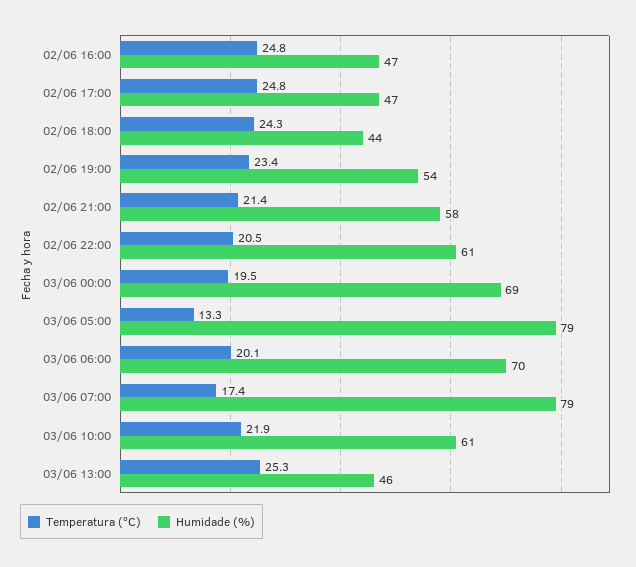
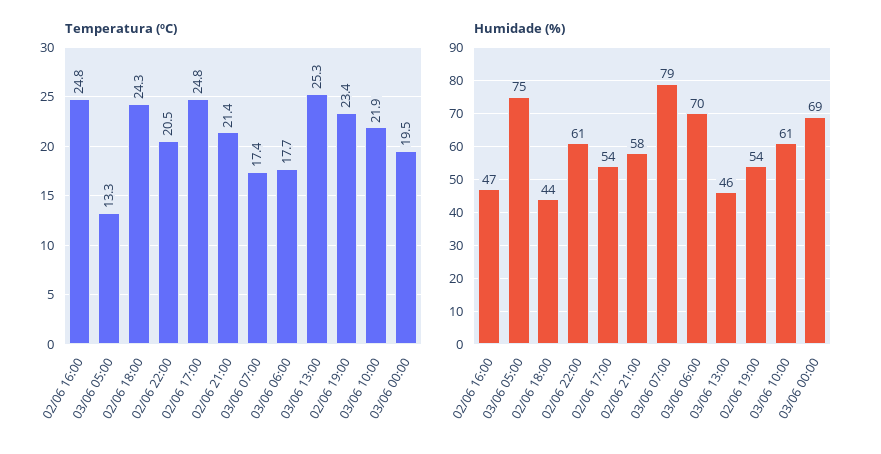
  {
    "Temperatura (ºC)": {
      "02/06 16:00": 24.8,
      "02/06 17:00": 24.8,
      "02/06 18:00": 24.3,
      "02/06 19:00": 23.4,
      "02/06 21:00": 21.4,
      "02/06 22:00": 20.5,
      "03/06 00:00": 19.5,
      "03/06 05:00": 13.3,
-     "03/06 06:00": 20.1,
+     "03/06 06:00": 17.7,
      "03/06 07:00": 17.4,
      "03/06 10:00": 21.9,
      "03/06 13:00": 25.3
    },
    "Humidade (%)": {
      "02/06 16:00": 47,
-     "02/06 17:00": 47,
+     "02/06 17:00": 54,
      "02/06 18:00": 44,
      "02/06 19:00": 54,
      "02/06 21:00": 58,
      "02/06 22:00": 61,
      "03/06 00:00": 69,
-     "03/06 05:00": 79,
+     "03/06 05:00": 75,
      "03/06 06:00": 70,
      "03/06 07:00": 79,
      "03/06 10:00": 61,
      "03/06 13:00": 46
    }
  }

